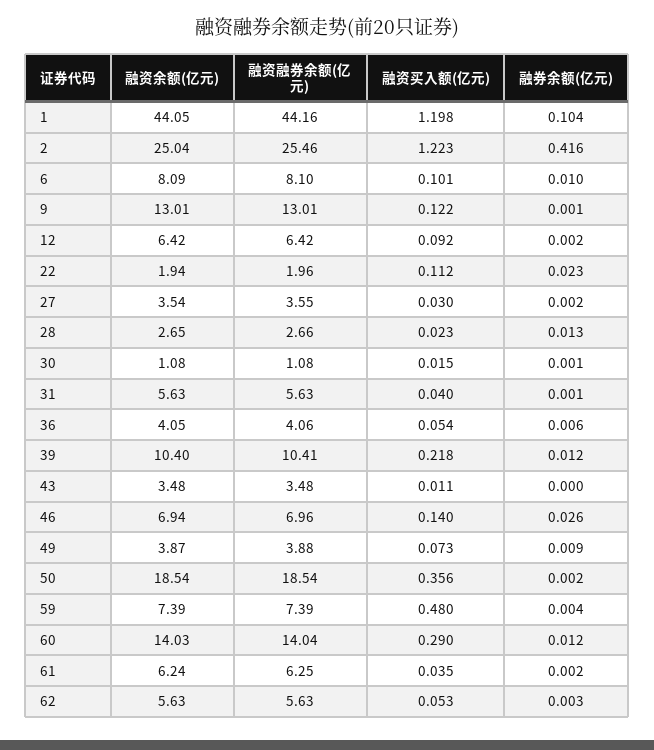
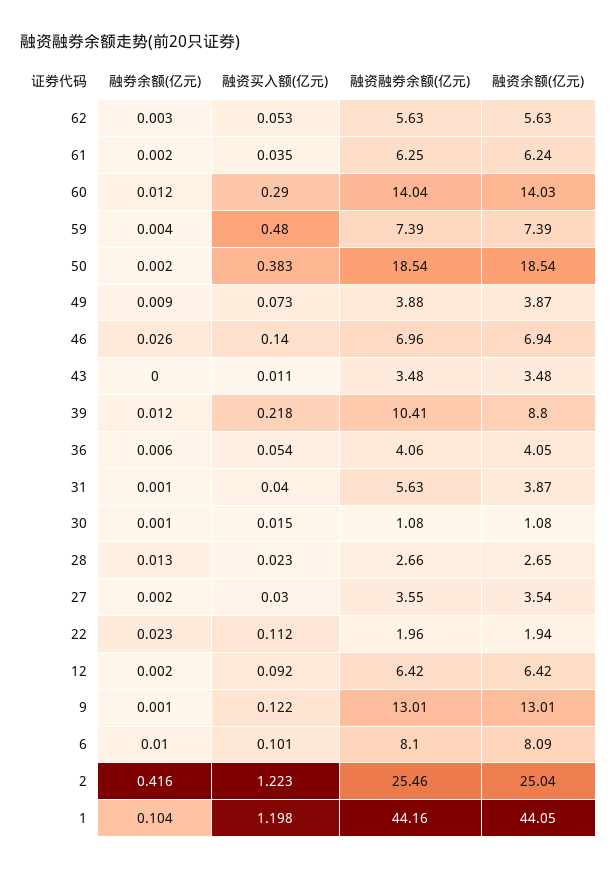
  {
    "融资余额(亿元)": {
      "1": 44.05,
      "2": 25.04,
      "6": 8.09,
      "9": 13.01,
      "12": 6.42,
      "22": 1.94,
      "27": 3.54,
      "28": 2.65,
      "30": 1.08,
-     "31": 5.63,
+     "31": 3.87,
      "36": 4.05,
-     "39": 10.4,
+     "39": 8.8,
      "43": 3.48,
      "46": 6.94,
      "49": 3.87,
      "50": 18.54,
      "59": 7.39,
      "60": 14.03,
      "61": 6.24,
      "62": 5.63
    },
    "融资融券余额(亿元)": {
      "1": 44.16,
      "2": 25.46,
      "6": 8.1,
      "9": 13.01,
      "12": 6.42,
      "22": 1.96,
      "27": 3.55,
      "28": 2.66,
      "30": 1.08,
      "31": 5.63,
      "36": 4.06,
      "39": 10.41,
      "43": 3.48,
      "46": 6.96,
      "49": 3.88,
      "50": 18.54,
      "59": 7.39,
      "60": 14.04,
      "61": 6.25,
      "62": 5.63
    },
    "融资买入额(亿元)": {
      "1": 1.198,
      "2": 1.223,
      "6": 0.101,
      "9": 0.122,
      "12": 0.092,
      "22": 0.112,
      "27": 0.03,
      "28": 0.023,
      "30": 0.015,
      "31": 0.04,
      "36": 0.054,
      "39": 0.218,
      "43": 0.011,
      "46": 0.14,
      "49": 0.073,
-     "50": 0.356,
+     "50": 0.383,
      "59": 0.48,
      "60": 0.29,
      "61": 0.035,
      "62": 0.053
    },
    "融券余额(亿元)": {
      "1": 0.104,
      "2": 0.416,
      "6": 0.01,
      "9": 0.001,
      "12": 0.002,
      "22": 0.023,
      "27": 0.002,
      "28": 0.013,
      "30": 0.001,
      "31": 0.001,
      "36": 0.006,
      "39": 0.012,
      "43": 0,
      "46": 0.026,
      "49": 0.009,
      "50": 0.002,
      "59": 0.004,
      "60": 0.012,
      "61": 0.002,
      "62": 0.003
    }
  }

